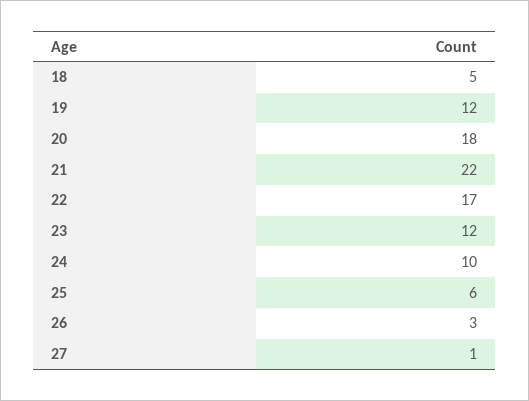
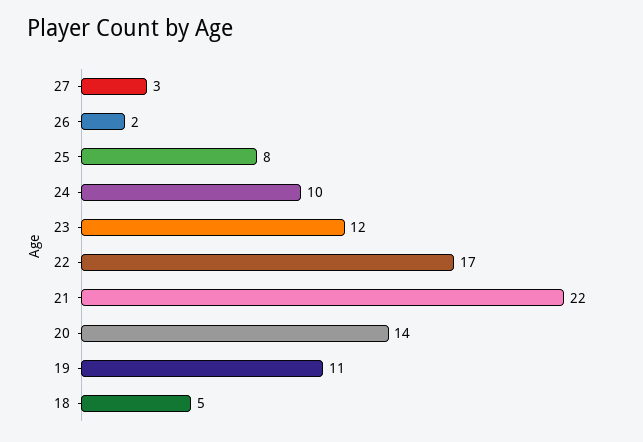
  {
    "18": 5,
-   "19": 12,
+   "19": 11,
-   "20": 18,
+   "20": 14,
    "21": 22,
    "22": 17,
    "23": 12,
    "24": 10,
-   "25": 6,
+   "25": 8,
-   "26": 3,
+   "26": 2,
-   "27": 1
+   "27": 3
  }

